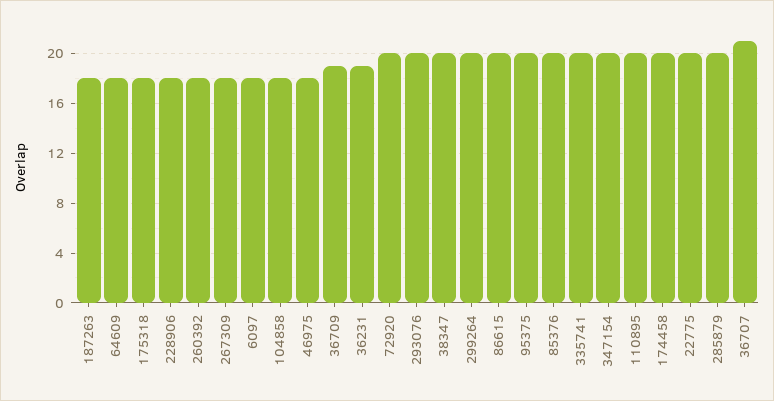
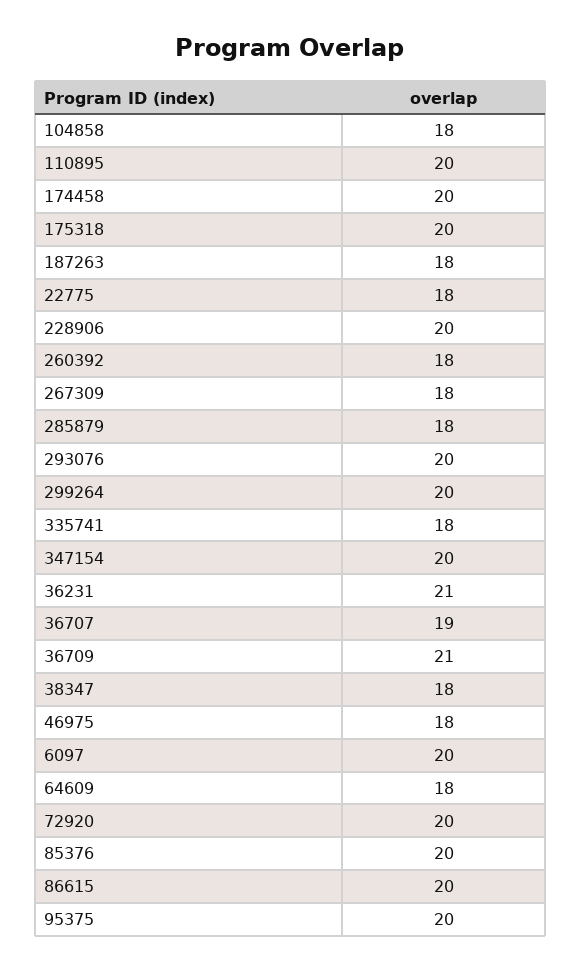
  {
    "187263": 18,
    "64609": 18,
-   "175318": 18,
+   "175318": 20,
-   "228906": 18,
+   "228906": 20,
    "260392": 18,
    "267309": 18,
-   "6097": 18,
+   "6097": 20,
    "104858": 18,
    "46975": 18,
-   "36709": 19,
+   "36709": 21,
-   "36231": 19,
+   "36231": 21,
    "72920": 20,
    "293076": 20,
-   "38347": 20,
+   "38347": 18,
    "299264": 20,
    "86615": 20,
    "95375": 20,
    "85376": 20,
-   "335741": 20,
+   "335741": 18,
    "347154": 20,
    "110895": 20,
    "174458": 20,
-   "22775": 20,
+   "22775": 18,
-   "285879": 20,
+   "285879": 18,
-   "36707": 21
+   "36707": 19
  }

